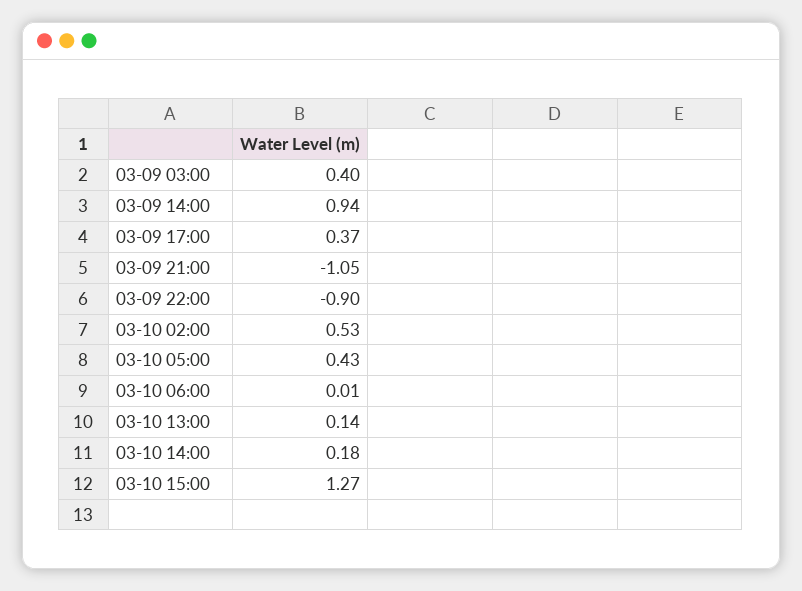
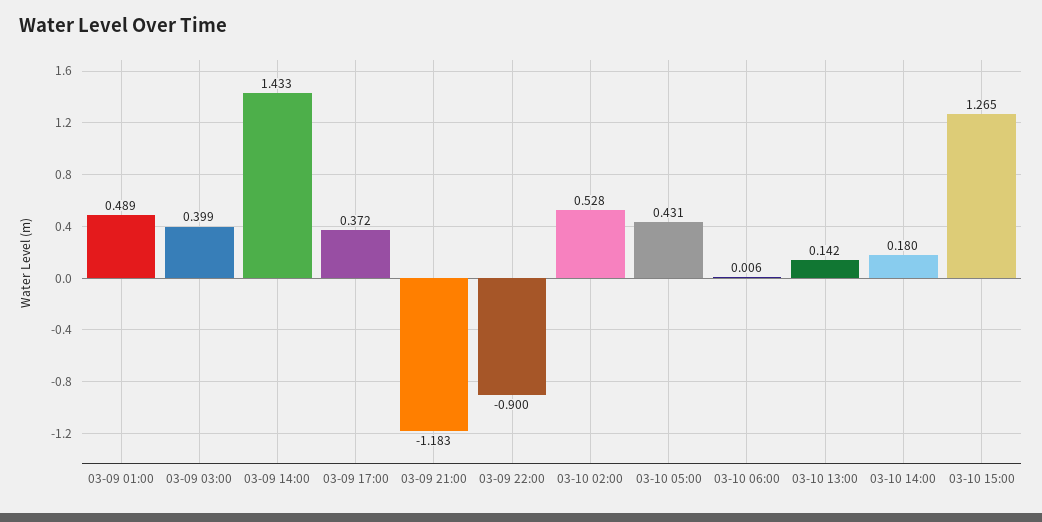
  {
    "03-09 03:00": 0.399,
-   "03-09 14:00": 0.94,
+   "03-09 14:00": 1.433,
    "03-09 17:00": 0.372,
-   "03-09 21:00": -1.05,
+   "03-09 21:00": -1.183,
    "03-09 22:00": -0.9,
    "03-10 02:00": 0.528,
    "03-10 05:00": 0.431,
    "03-10 06:00": 0.006,
    "03-10 13:00": 0.142,
    "03-10 14:00": 0.18,
-   "03-10 15:00": 1.265
+   "03-10 15:00": 1.265,
+   "03-09 01:00": 0.489
  }

